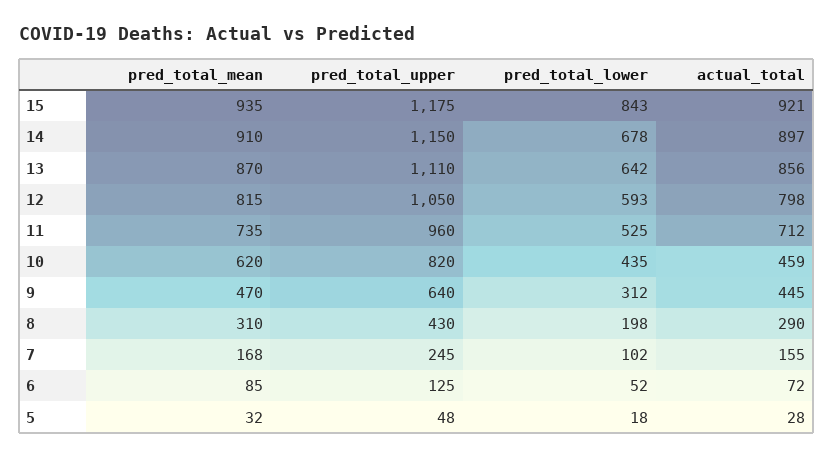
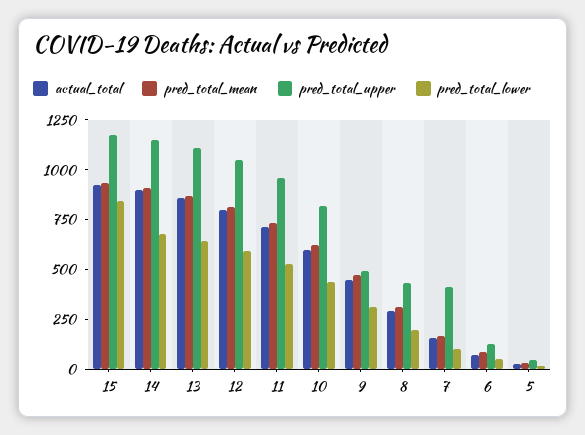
  {
    "pred_total_mean": {
      "15": 935,
      "14": 910,
      "13": 870,
      "12": 815,
      "11": 735,
      "10": 620,
      "9": 470,
      "8": 310,
      "7": 168,
      "6": 85,
      "5": 32
    },
    "pred_total_upper": {
      "15": 1175,
      "14": 1150,
      "13": 1110,
      "12": 1050,
      "11": 960,
      "10": 820,
-     "9": 640,
+     "9": 500,
      "8": 430,
-     "7": 245,
+     "7": 400,
      "6": 125,
      "5": 48
    },
    "pred_total_lower": {
      "15": 843,
      "14": 678,
      "13": 642,
      "12": 593,
      "11": 525,
      "10": 435,
      "9": 312,
      "8": 198,
      "7": 102,
      "6": 52,
      "5": 18
    },
    "actual_total": {
      "15": 921,
      "14": 897,
      "13": 856,
      "12": 798,
      "11": 712,
-     "10": 459,
+     "10": 600,
      "9": 445,
      "8": 290,
      "7": 155,
      "6": 72,
      "5": 28
    }
  }

